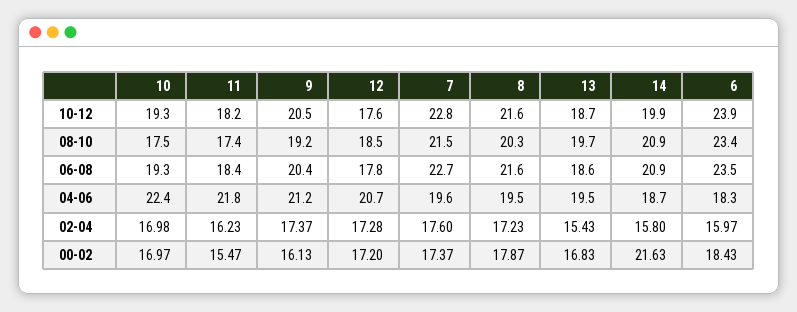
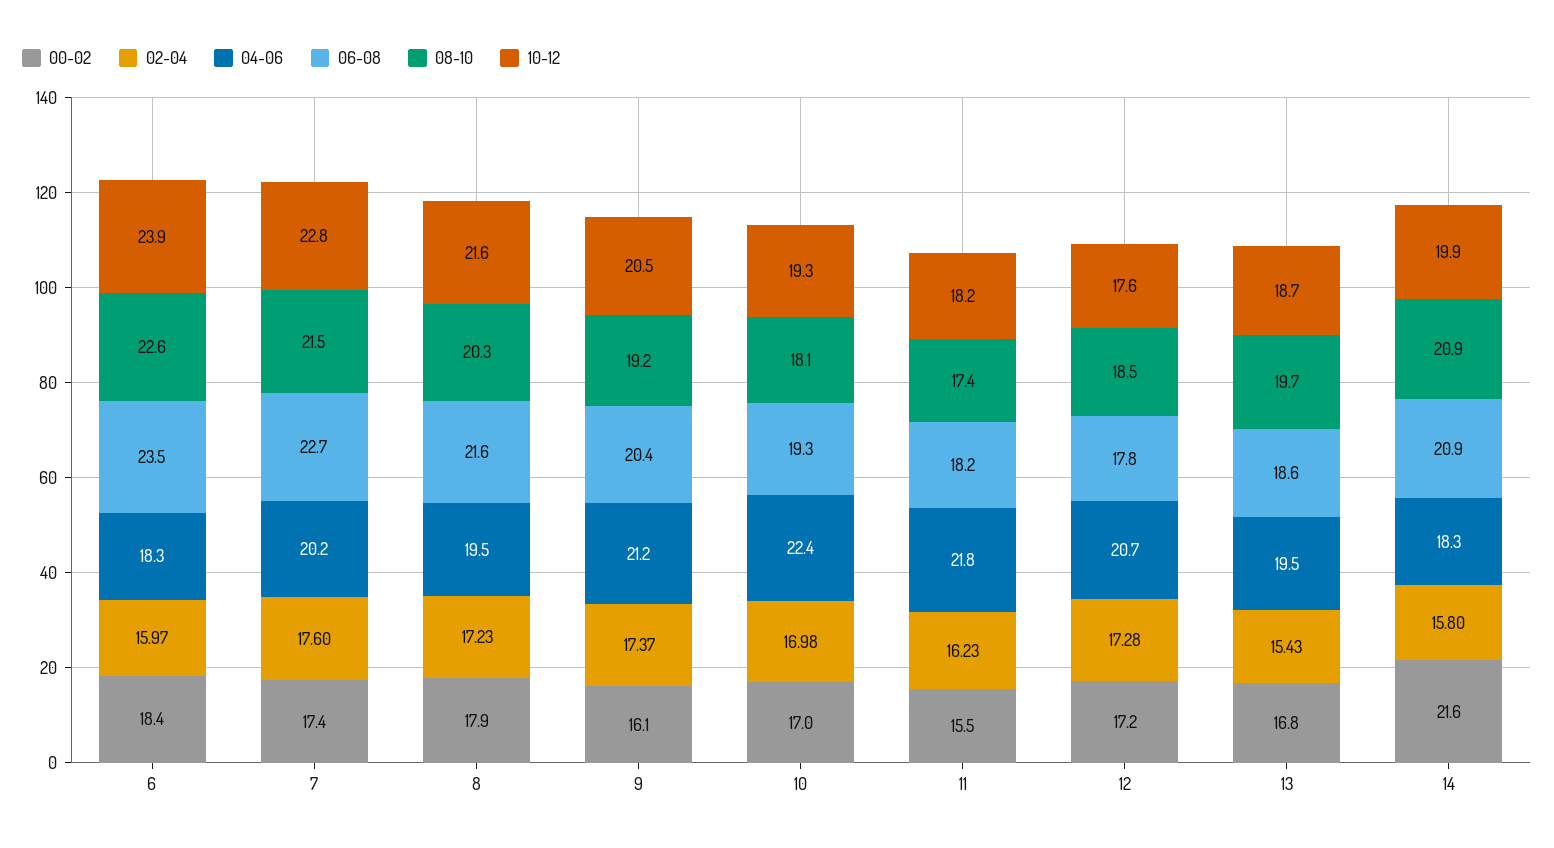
  {
    "10-12": {
      "10": 19.3,
      "11": 18.2,
      "9": 20.5,
      "12": 17.6,
      "7": 22.8,
      "8": 21.6,
      "13": 18.7,
      "14": 19.9,
      "6": 23.9
    },
    "08-10": {
-     "10": 17.5,
+     "10": 18.1,
      "11": 17.4,
      "9": 19.2,
      "12": 18.5,
      "7": 21.5,
      "8": 20.3,
      "13": 19.7,
      "14": 20.9,
-     "6": 23.4
+     "6": 22.6
    },
    "06-08": {
      "10": 19.3,
-     "11": 18.4,
+     "11": 18.2,
      "9": 20.4,
      "12": 17.8,
      "7": 22.7,
      "8": 21.6,
      "13": 18.6,
      "14": 20.9,
      "6": 23.5
    },
    "04-06": {
      "10": 22.4,
      "11": 21.8,
      "9": 21.2,
      "12": 20.7,
-     "7": 19.6,
+     "7": 20.2,
      "8": 19.5,
      "13": 19.5,
-     "14": 18.7,
+     "14": 18.3,
      "6": 18.3
    },
    "02-04": {
      "10": 16.98,
      "11": 16.23,
      "9": 17.37,
      "12": 17.28,
      "7": 17.6,
      "8": 17.23,
      "13": 15.43,
      "14": 15.8,
      "6": 15.97
    },
    "00-02": {
      "10": 16.97,
      "11": 15.47,
      "9": 16.13,
      "12": 17.2,
      "7": 17.37,
      "8": 17.87,
      "13": 16.83,
      "14": 21.63,
      "6": 18.43
    }
  }

